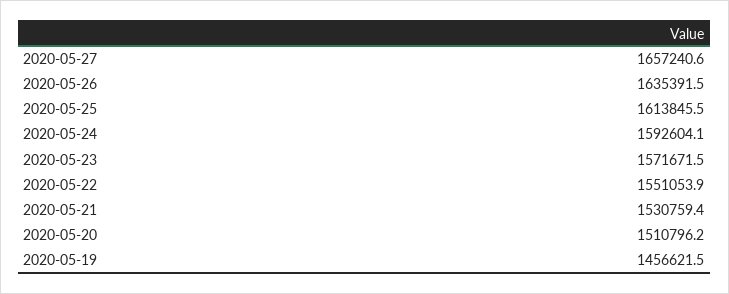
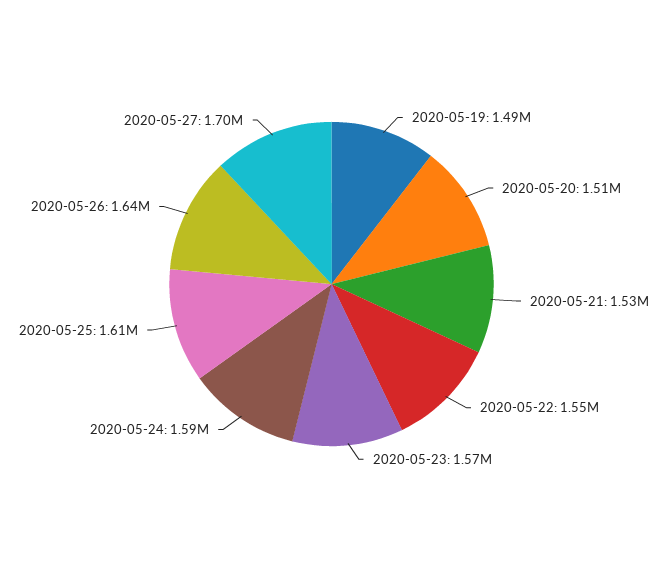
  {
-   "2020-05-27": 1657240.6,
+   "2020-05-27": 1700000,
    "2020-05-26": 1635391.5,
    "2020-05-25": 1613845.5,
    "2020-05-24": 1592604.1,
    "2020-05-23": 1571671.5,
    "2020-05-22": 1551053.9,
    "2020-05-21": 1530759.4,
    "2020-05-20": 1510796.2,
-   "2020-05-19": 1456621.5
+   "2020-05-19": 1490000
  }

